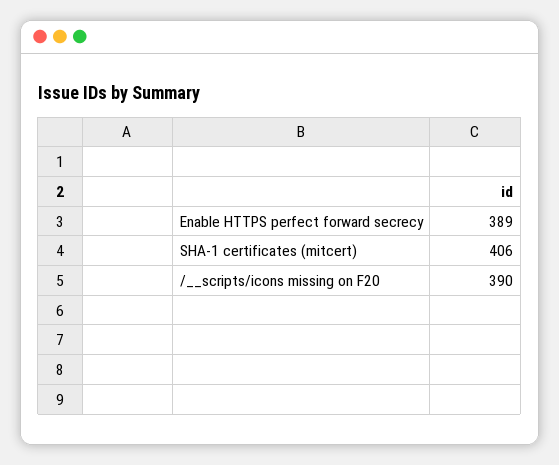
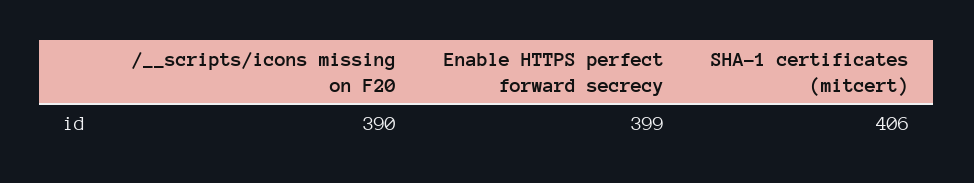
  {
-   "Enable HTTPS perfect forward secrecy": 389,
+   "Enable HTTPS perfect forward secrecy": 399,
    "SHA-1 certificates (mitcert)": 406,
    "/__scripts/icons missing on F20": 390
  }

